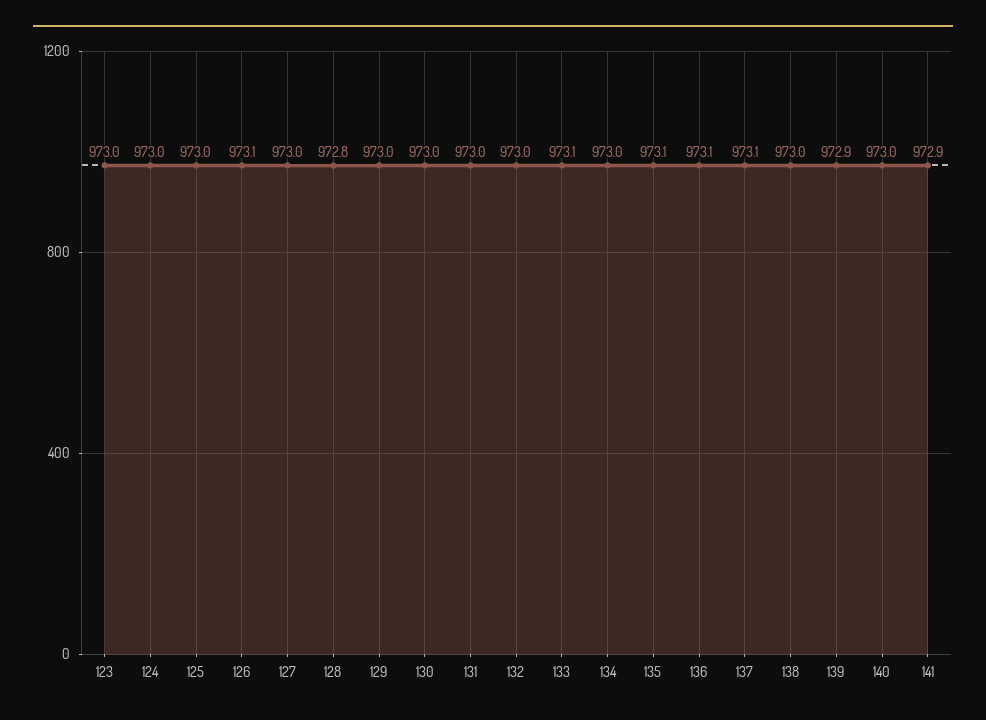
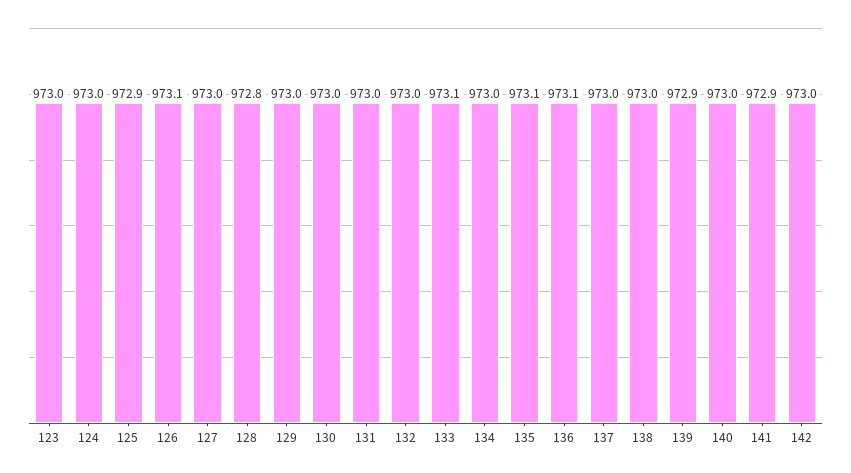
  {
    "123": 973,
    "124": 973,
-   "125": 973,
+   "125": 972.9,
    "126": 973.1,
    "127": 973,
    "128": 972.8,
    "129": 973,
    "130": 973,
    "131": 973,
    "132": 973,
    "133": 973.1,
    "134": 973,
    "135": 973.1,
    "136": 973.1,
-   "137": 973.1,
+   "137": 973,
    "138": 973,
    "139": 972.9,
    "140": 973,
-   "141": 972.9
+   "141": 972.9,
+   "142": 973
  }

